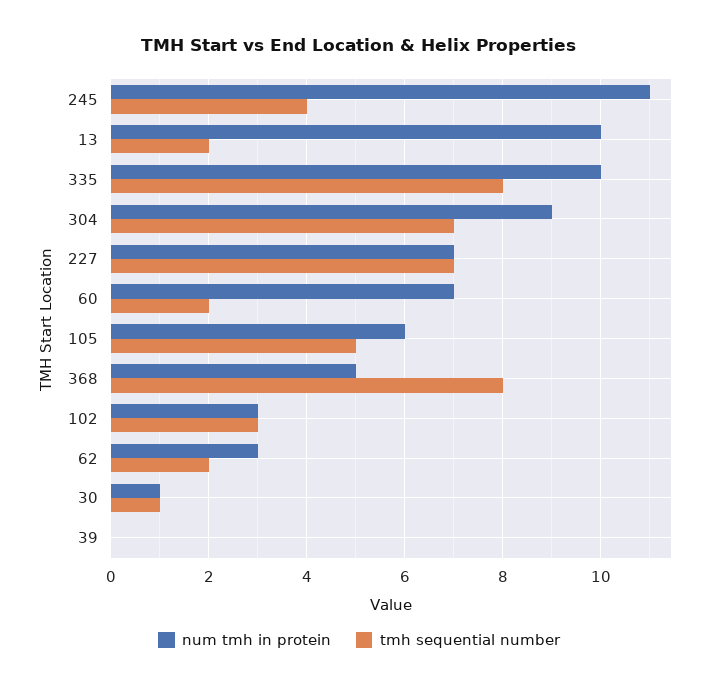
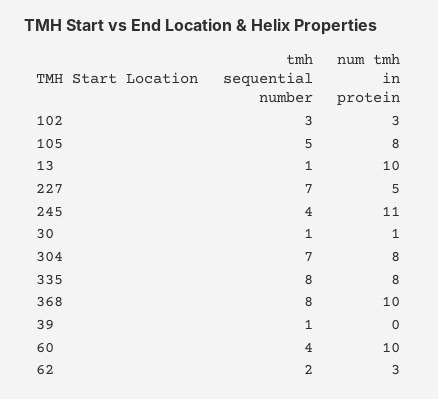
  {
    "num tmh in protein": {
      "245": 11,
      "13": 10,
-     "335": 10,
+     "335": 8,
-     "304": 9,
+     "304": 8,
-     "227": 7,
+     "227": 5,
-     "60": 7,
+     "60": 10,
-     "105": 6,
+     "105": 8,
-     "368": 5,
+     "368": 10,
      "102": 3,
      "62": 3,
      "30": 1,
      "39": 0
    },
    "tmh sequential number": {
      "245": 4,
-     "13": 2,
+     "13": 1,
      "335": 8,
      "304": 7,
      "227": 7,
-     "60": 2,
+     "60": 4,
      "105": 5,
      "368": 8,
      "102": 3,
      "62": 2,
      "30": 1,
-     "39": 0
+     "39": 1
    }
  }

